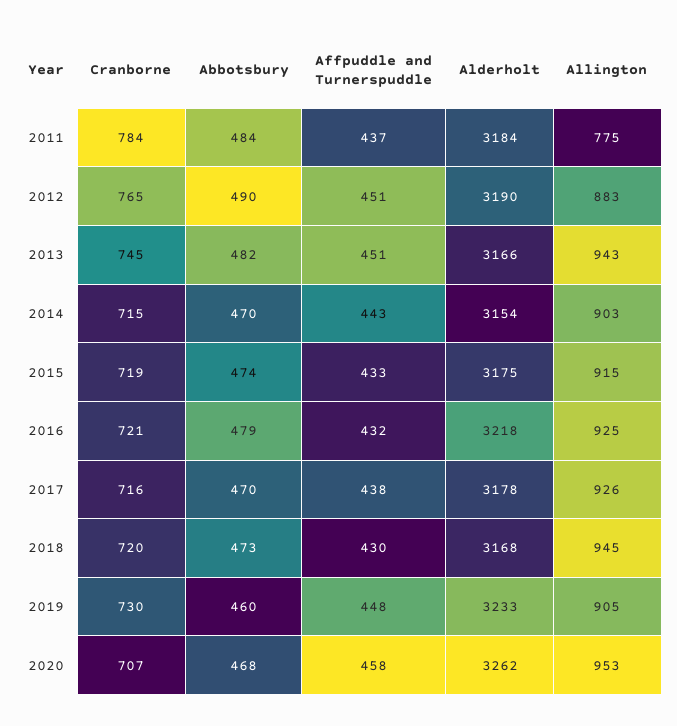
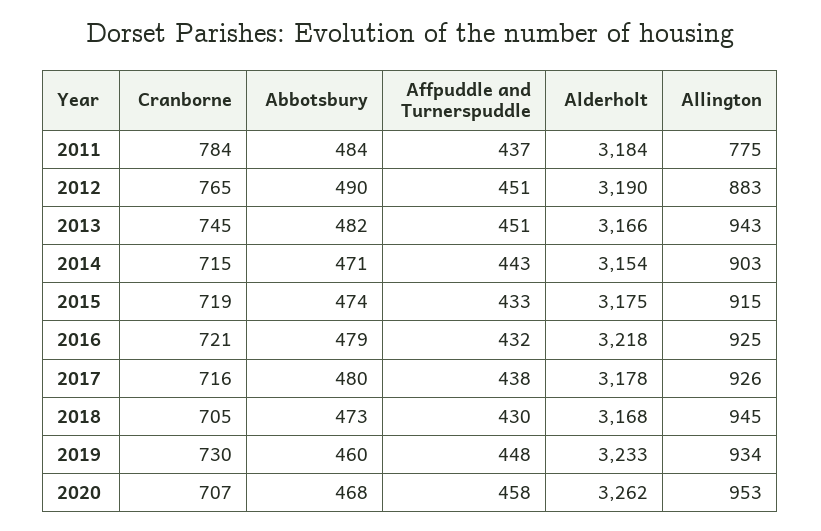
  {
    "Cranborne": {
      "2011": 784,
      "2012": 765,
      "2013": 745,
      "2014": 715,
      "2015": 719,
      "2016": 721,
      "2017": 716,
-     "2018": 720,
+     "2018": 705,
      "2019": 730,
      "2020": 707
    },
    "Abbotsbury": {
      "2011": 484,
      "2012": 490,
      "2013": 482,
-     "2014": 470,
+     "2014": 471,
      "2015": 474,
      "2016": 479,
-     "2017": 470,
+     "2017": 480,
      "2018": 473,
      "2019": 460,
      "2020": 468
    },
    "Affpuddle and Turnerspuddle": {
      "2011": 437,
      "2012": 451,
      "2013": 451,
      "2014": 443,
      "2015": 433,
      "2016": 432,
      "2017": 438,
      "2018": 430,
      "2019": 448,
      "2020": 458
    },
    "Alderholt": {
      "2011": 3184,
      "2012": 3190,
      "2013": 3166,
      "2014": 3154,
      "2015": 3175,
      "2016": 3218,
      "2017": 3178,
      "2018": 3168,
      "2019": 3233,
      "2020": 3262
    },
    "Allington": {
      "2011": 775,
      "2012": 883,
      "2013": 943,
      "2014": 903,
      "2015": 915,
      "2016": 925,
      "2017": 926,
      "2018": 945,
-     "2019": 905,
+     "2019": 934,
      "2020": 953
    }
  }

